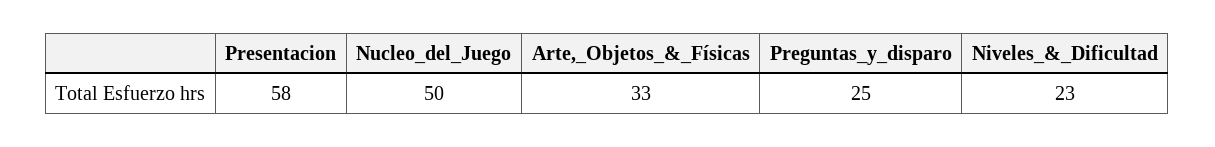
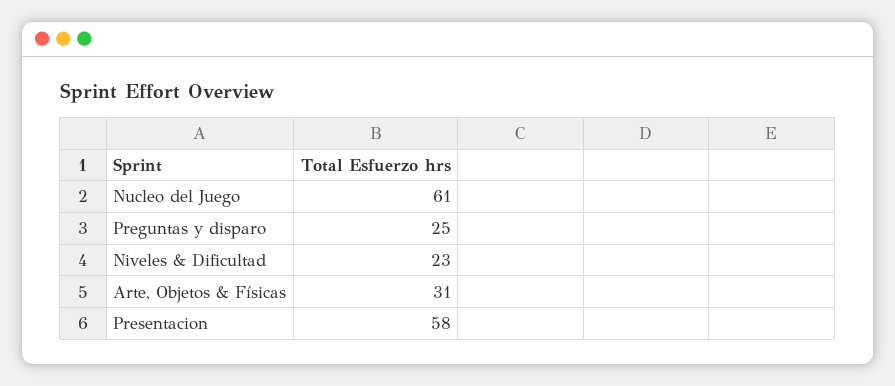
  {
    "Presentacion": 58,
-   "Nucleo_del_Juego": 50,
+   "Nucleo_del_Juego": 61,
-   "Arte,_Objetos_&_Físicas": 33,
+   "Arte,_Objetos_&_Físicas": 31,
    "Preguntas_y_disparo": 25,
    "Niveles_&_Dificultad": 23
  }

